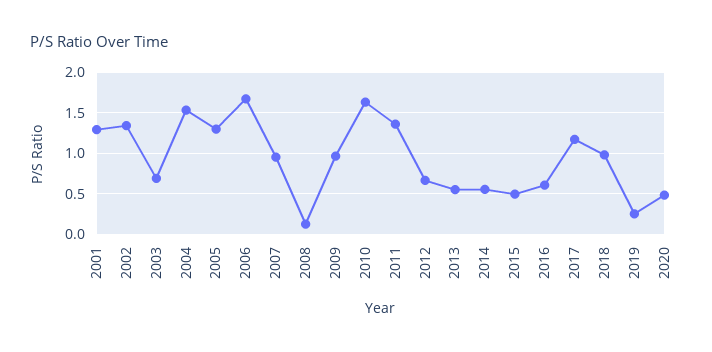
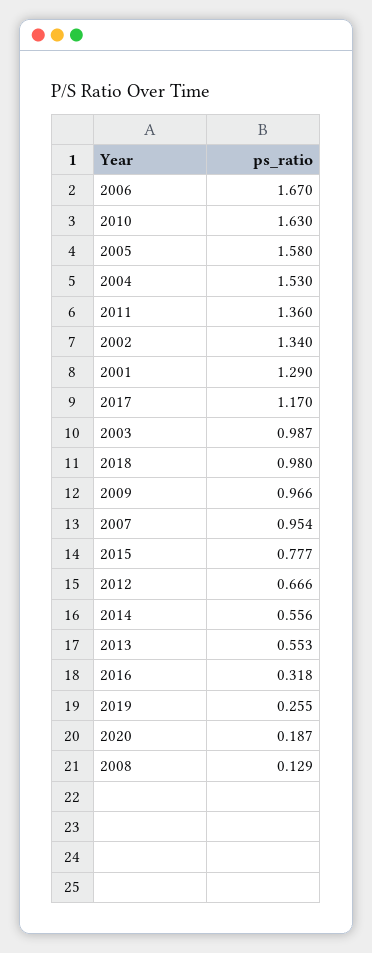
  {
    "2001": 1.29,
    "2002": 1.34,
-   "2003": 0.7,
+   "2003": 0.987,
    "2004": 1.53,
-   "2005": 1.3,
+   "2005": 1.58,
    "2006": 1.67,
    "2007": 0.954,
    "2008": 0.129,
    "2009": 0.966,
    "2010": 1.63,
    "2011": 1.36,
    "2012": 0.666,
    "2013": 0.553,
    "2014": 0.556,
-   "2015": 0.5,
+   "2015": 0.777,
-   "2016": 0.6,
+   "2016": 0.318,
    "2017": 1.17,
    "2018": 0.98,
    "2019": 0.255,
-   "2020": 0.5
+   "2020": 0.187
  }

